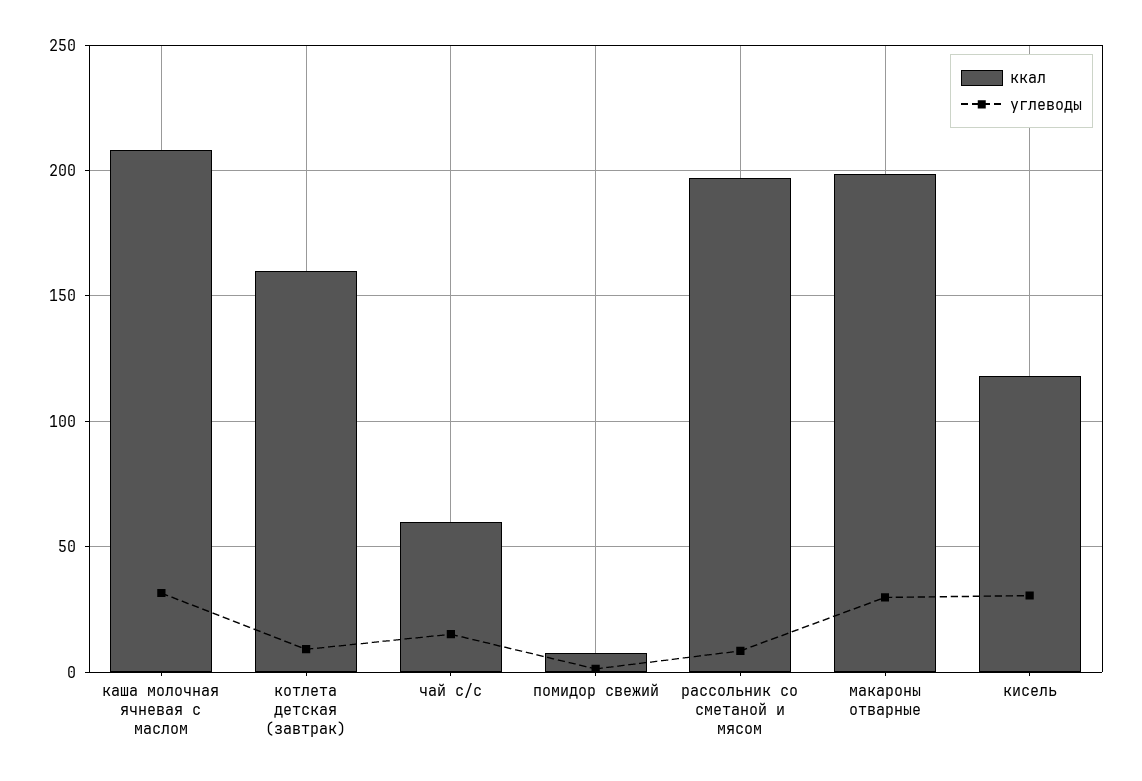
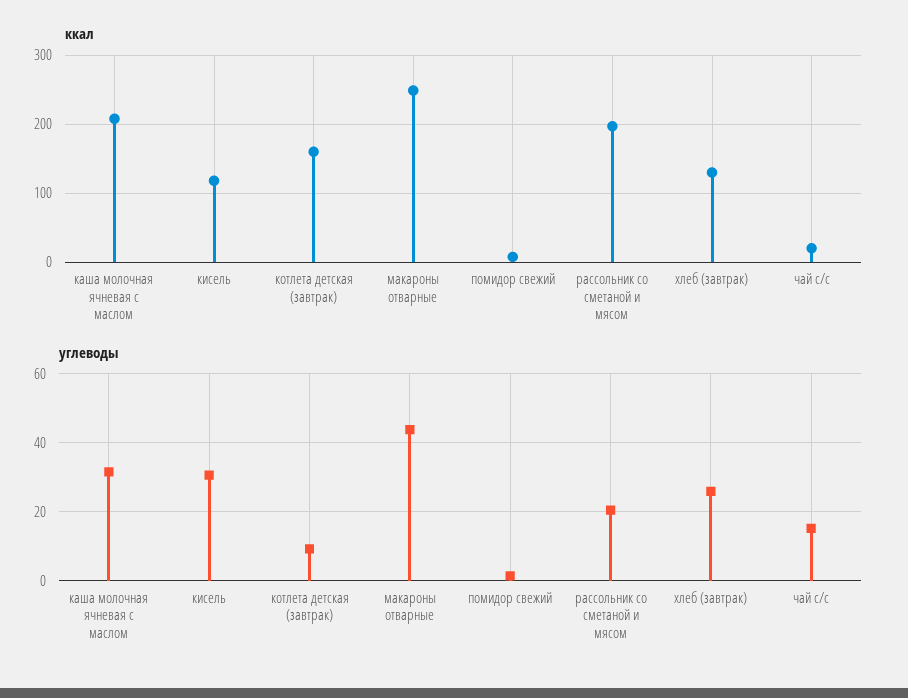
  {
    "ккал": {
      "каша молочная ячневая с маслом": 210,
      "котлета детская (завтрак)": 160,
-     "чай с/с": 60,
+     "чай с/с": 20,
      "помидор свежий": 10,
      "рассольник со сметаной и мясом": 195,
-     "макароны отварные": 200,
+     "макароны отварные": 250,
-     "кисель": 120
+     "кисель": 120,
+     "хлеб (завтрак)": 130
    },
    "углеводы": {
      "каша молочная ячневая с маслом": 32,
      "котлета детская (завтрак)": 10,
      "чай с/с": 16,
      "помидор свежий": 2,
-     "рассольник со сметаной и мясом": 10,
+     "рассольник со сметаной и мясом": 20,
-     "макароны отварные": 30,
+     "макароны отварные": 44,
-     "кисель": 30
+     "кисель": 30,
+     "хлеб (завтрак)": 26
    }
  }

